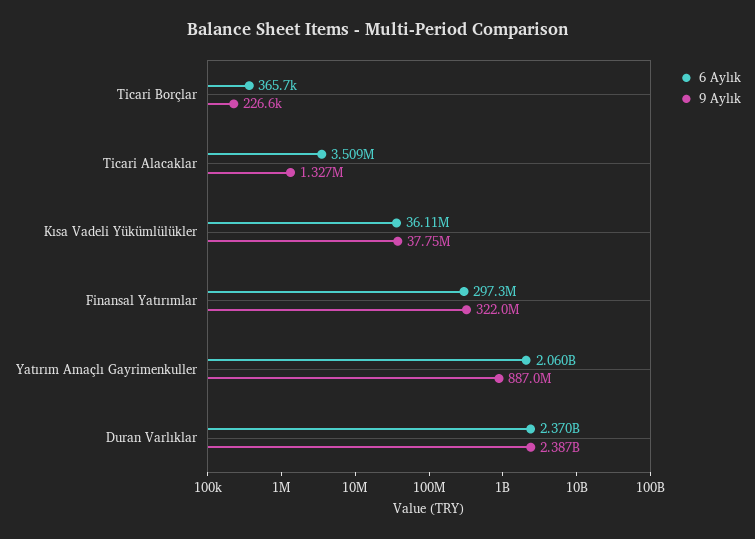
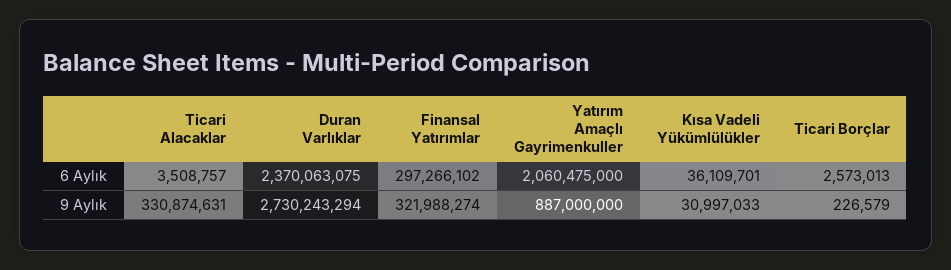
  {
    "6 Aylık": {
-     "Ticari Borçlar": 365700,
+     "Ticari Borçlar": 2573013,
      "Ticari Alacaklar": 3508757,
      "Kısa Vadeli Yükümlülükler": 36109701,
      "Finansal Yatırımlar": 297266102,
      "Yatırım Amaçlı Gayrimenkuller": 2060475000,
      "Duran Varlıklar": 2370063075
    },
    "9 Aylık": {
      "Ticari Borçlar": 226579,
-     "Ticari Alacaklar": 1327000,
+     "Ticari Alacaklar": 330874631,
-     "Kısa Vadeli Yükümlülükler": 37750000,
+     "Kısa Vadeli Yükümlülükler": 30997033,
      "Finansal Yatırımlar": 321988274,
      "Yatırım Amaçlı Gayrimenkuller": 887000000,
-     "Duran Varlıklar": 2387000000
+     "Duran Varlıklar": 2730243294
    }
  }

